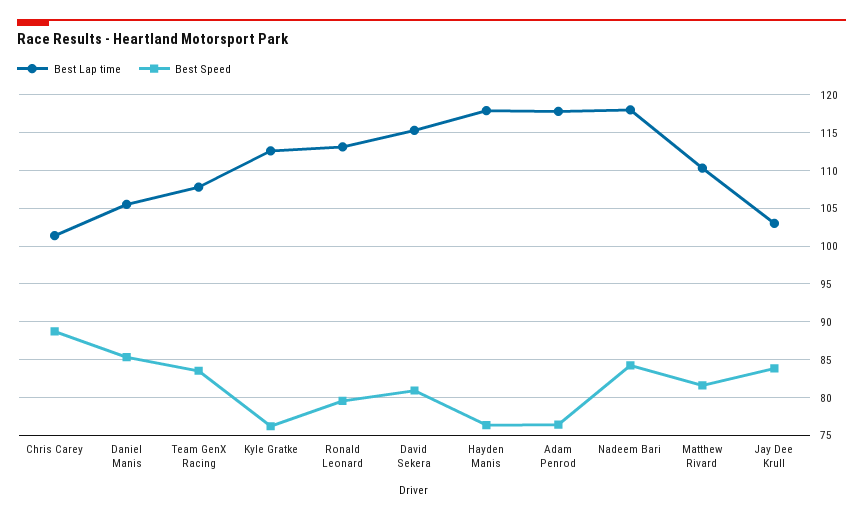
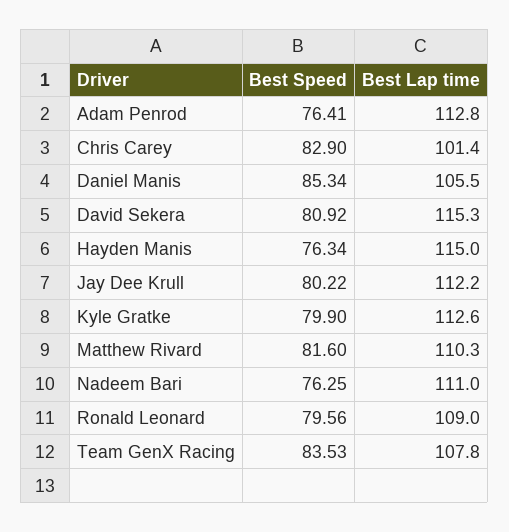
  {
    "Best Lap time": {
      "Chris Carey": 101.4,
      "Daniel Manis": 105.5,
      "Team GenX Racing": 107.8,
      "Kyle Gratke": 112.6,
-     "Ronald Leonard": 113,
+     "Ronald Leonard": 109,
      "David Sekera": 115.3,
-     "Hayden Manis": 118,
+     "Hayden Manis": 115,
-     "Adam Penrod": 118,
+     "Adam Penrod": 112.8,
-     "Nadeem Bari": 118,
+     "Nadeem Bari": 111,
      "Matthew Rivard": 110.3,
-     "Jay Dee Krull": 103
+     "Jay Dee Krull": 112.2
    },
    "Best Speed": {
-     "Chris Carey": 89,
+     "Chris Carey": 82.9,
      "Daniel Manis": 85.34,
      "Team GenX Racing": 83.53,
-     "Kyle Gratke": 76,
+     "Kyle Gratke": 79.9,
      "Ronald Leonard": 79.56,
      "David Sekera": 80.92,
      "Hayden Manis": 76.34,
      "Adam Penrod": 76.41,
-     "Nadeem Bari": 84,
+     "Nadeem Bari": 76.25,
      "Matthew Rivard": 81.6,
-     "Jay Dee Krull": 84
+     "Jay Dee Krull": 80.22
    }
  }

